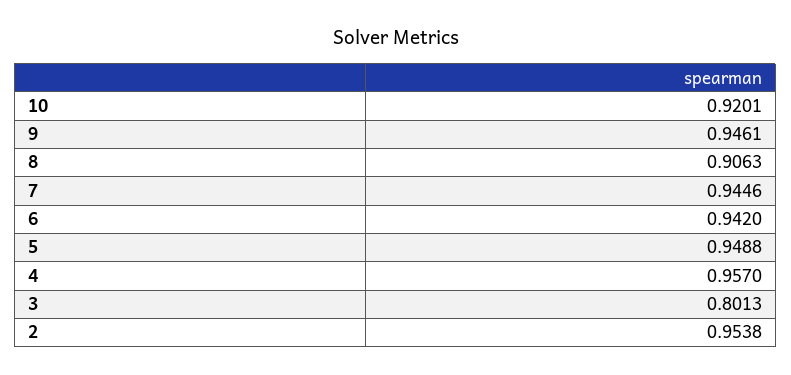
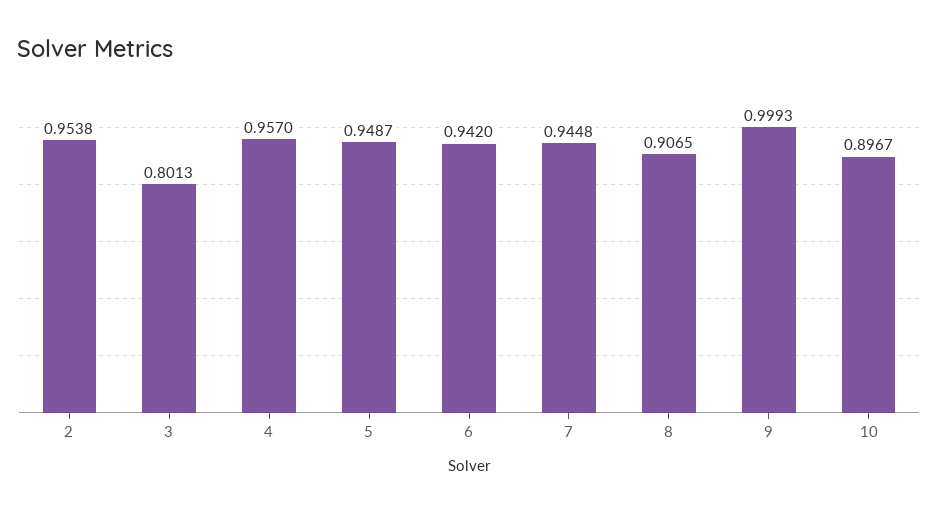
  {
-   "10": 0.9201,
+   "10": 0.8967,
-   "9": 0.9461,
+   "9": 0.9993,
-   "8": 0.9063,
+   "8": 0.9065,
-   "7": 0.9446,
+   "7": 0.9448,
    "6": 0.942,
-   "5": 0.9488,
+   "5": 0.9487,
    "4": 0.957,
    "3": 0.8013,
    "2": 0.9538
  }

